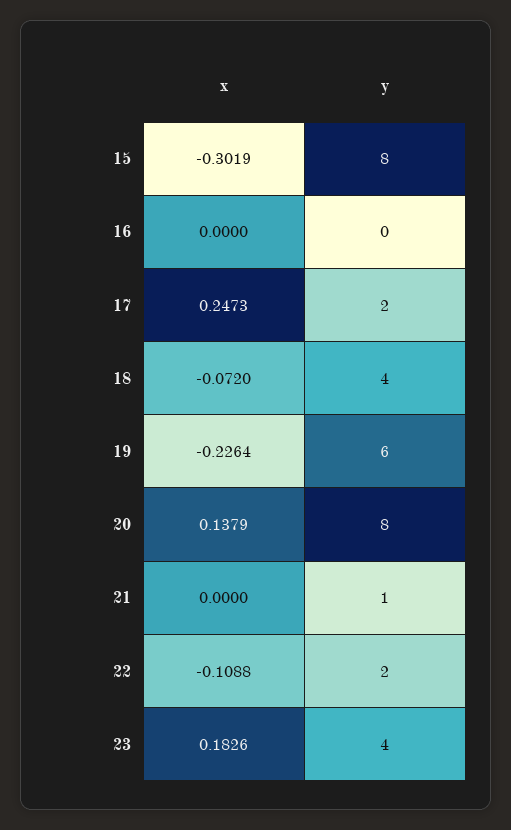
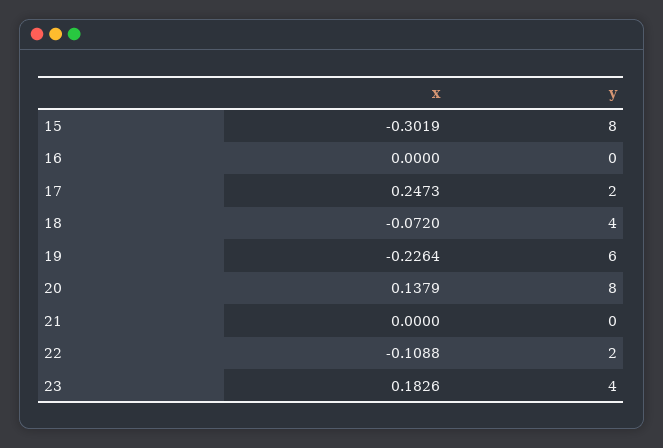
  {
    "x": {
      "15": -0.3019,
      "16": 0,
      "17": 0.2473,
      "18": -0.072,
      "19": -0.2264,
      "20": 0.1379,
      "21": 0,
      "22": -0.1088,
      "23": 0.1826
    },
    "y": {
      "15": 8,
      "16": 0,
      "17": 2,
      "18": 4,
      "19": 6,
      "20": 8,
-     "21": 1,
+     "21": 0,
      "22": 2,
      "23": 4
    }
  }

